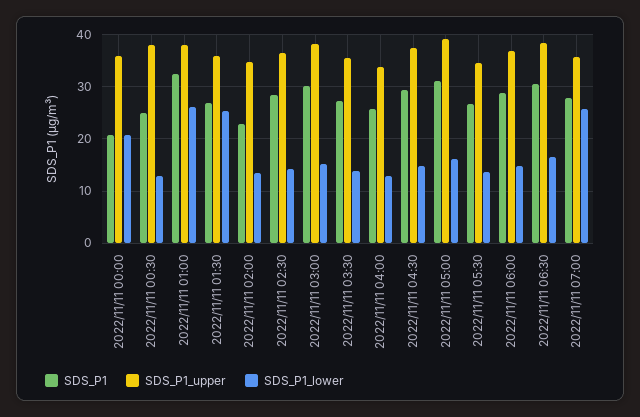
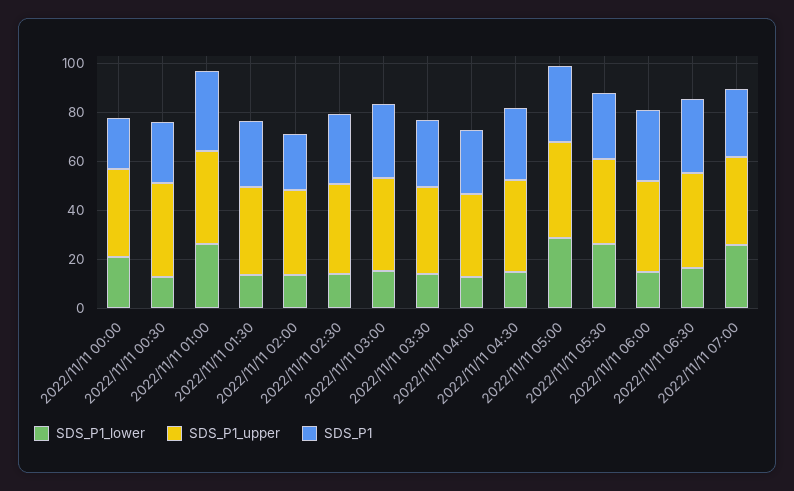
  {
    "SDS_P1": {
      "2022/11/11 00:00": 20,
      "2022/11/11 00:30": 24,
      "2022/11/11 01:00": 32,
      "2022/11/11 01:30": 26,
      "2022/11/11 02:00": 22,
      "2022/11/11 02:30": 28,
      "2022/11/11 03:00": 30,
      "2022/11/11 03:30": 28,
      "2022/11/11 04:00": 26,
      "2022/11/11 04:30": 30,
      "2022/11/11 05:00": 32,
      "2022/11/11 05:30": 26,
      "2022/11/11 06:00": 28,
      "2022/11/11 06:30": 30,
      "2022/11/11 07:00": 28
    },
    "SDS_P1_upper": {
      "2022/11/11 00:00": 36,
      "2022/11/11 00:30": 38,
      "2022/11/11 01:00": 38,
      "2022/11/11 01:30": 36,
      "2022/11/11 02:00": 34,
      "2022/11/11 02:30": 36,
      "2022/11/11 03:00": 38,
      "2022/11/11 03:30": 36,
      "2022/11/11 04:00": 34,
      "2022/11/11 04:30": 38,
      "2022/11/11 05:00": 40,
      "2022/11/11 05:30": 34,
      "2022/11/11 06:00": 36,
      "2022/11/11 06:30": 38,
      "2022/11/11 07:00": 36
    },
    "SDS_P1_lower": {
      "2022/11/11 00:00": 20,
      "2022/11/11 00:30": 12,
      "2022/11/11 01:00": 26,
-     "2022/11/11 01:30": 26,
+     "2022/11/11 01:30": 15,
      "2022/11/11 02:00": 14,
      "2022/11/11 02:30": 14,
      "2022/11/11 03:00": 16,
      "2022/11/11 03:30": 14,
      "2022/11/11 04:00": 12,
      "2022/11/11 04:30": 14,
-     "2022/11/11 05:00": 16,
+     "2022/11/11 05:00": 30,
-     "2022/11/11 05:30": 14,
+     "2022/11/11 05:30": 25,
      "2022/11/11 06:00": 14,
      "2022/11/11 06:30": 16,
      "2022/11/11 07:00": 26
    }
  }

